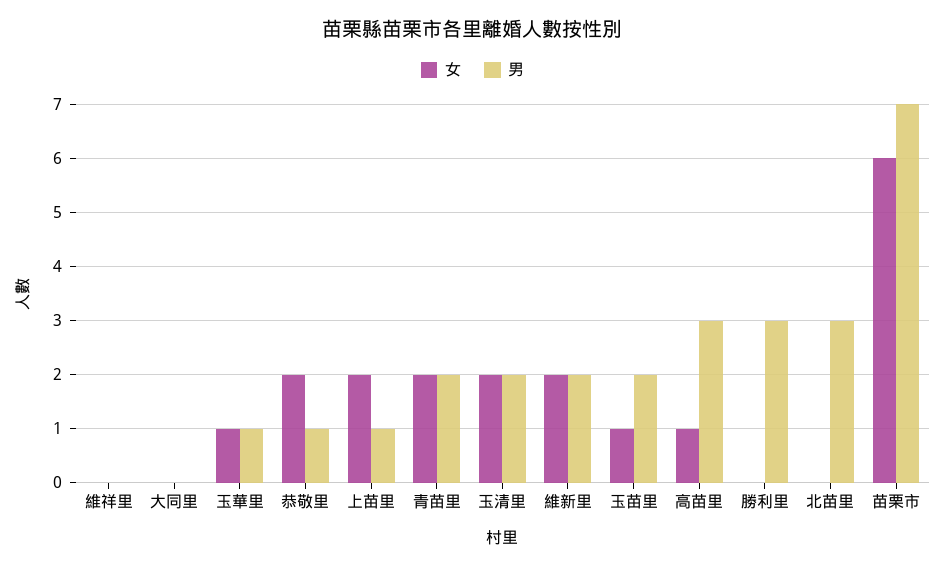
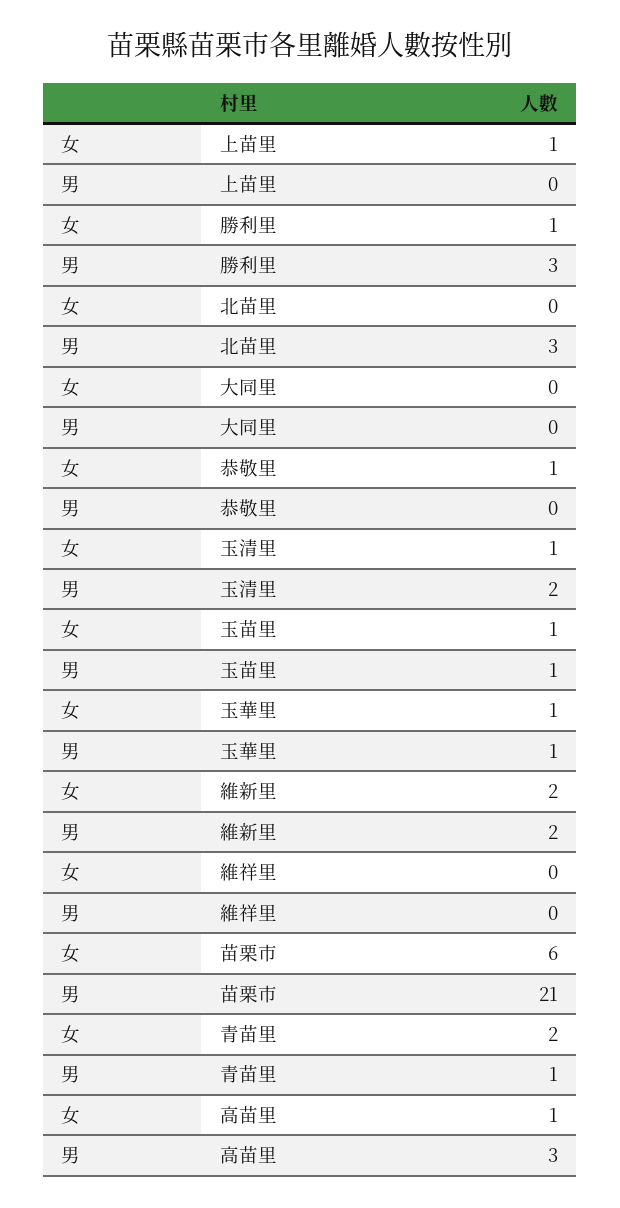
  {
    "女": {
      "維祥里": 0,
      "大同里": 0,
      "玉華里": 1,
-     "恭敬里": 2,
+     "恭敬里": 1,
-     "上苗里": 2,
+     "上苗里": 1,
      "青苗里": 2,
-     "玉清里": 2,
+     "玉清里": 1,
      "維新里": 2,
      "玉苗里": 1,
      "高苗里": 1,
-     "勝利里": 0,
+     "勝利里": 1,
      "北苗里": 0,
      "苗栗市": 6
    },
    "男": {
      "維祥里": 0,
      "大同里": 0,
      "玉華里": 1,
-     "恭敬里": 1,
+     "恭敬里": 0,
-     "上苗里": 1,
+     "上苗里": 0,
-     "青苗里": 2,
+     "青苗里": 1,
      "玉清里": 2,
      "維新里": 2,
-     "玉苗里": 2,
+     "玉苗里": 1,
      "高苗里": 3,
      "勝利里": 3,
      "北苗里": 3,
-     "苗栗市": 7
+     "苗栗市": 21
    }
  }

